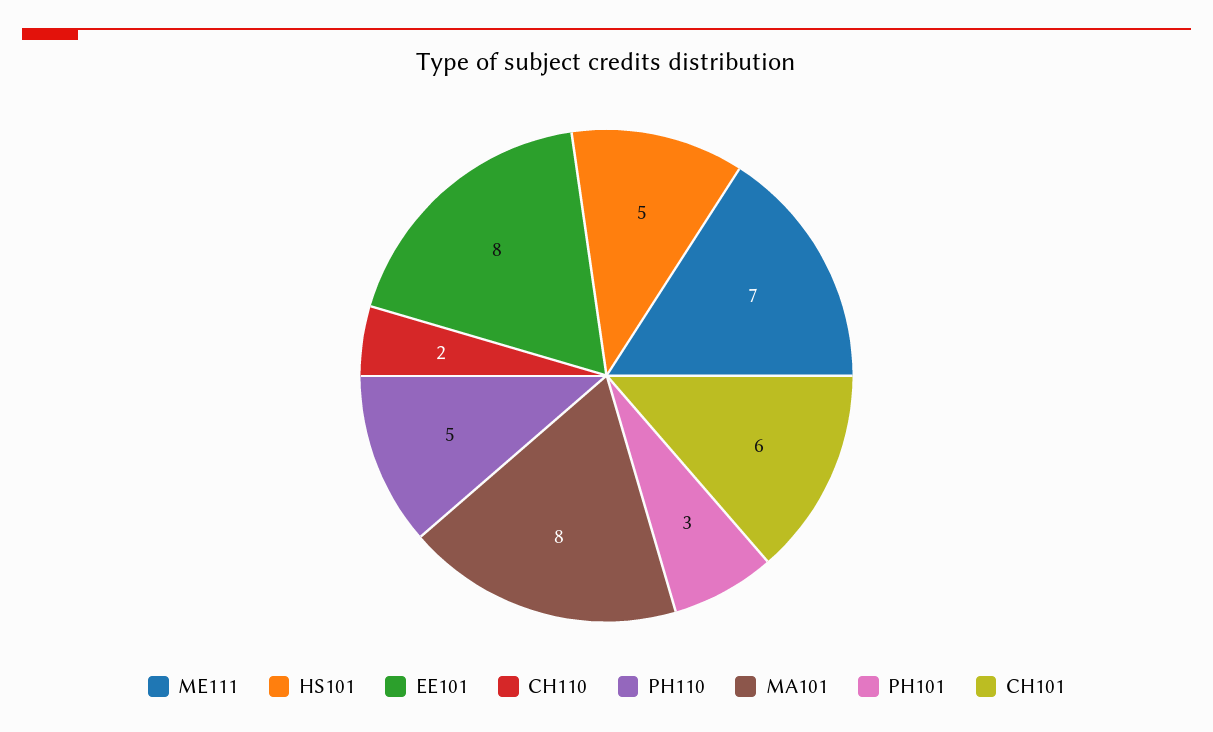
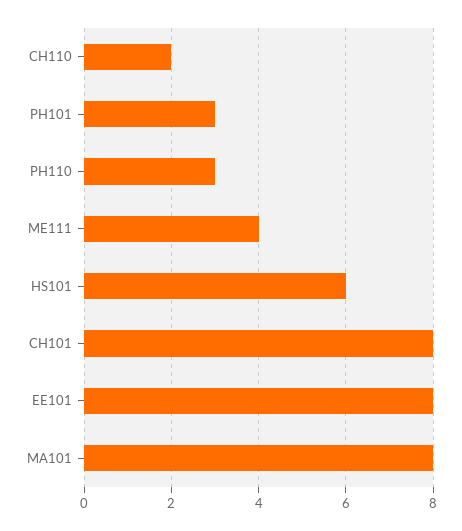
  {
-   "ME111": 7,
+   "ME111": 4,
-   "HS101": 5,
+   "HS101": 6,
    "EE101": 8,
    "CH110": 2,
-   "PH110": 5,
+   "PH110": 3,
    "MA101": 8,
    "PH101": 3,
-   "CH101": 6
+   "CH101": 8
  }

